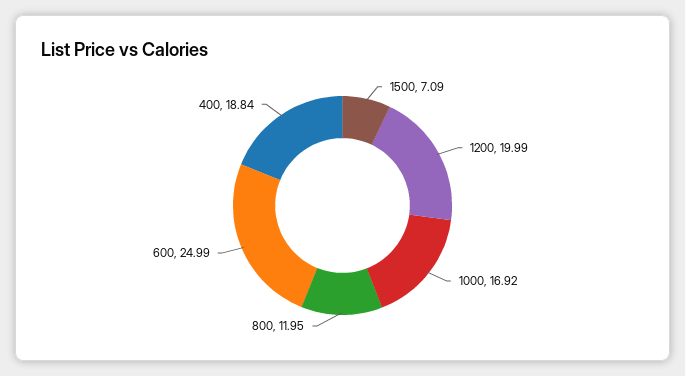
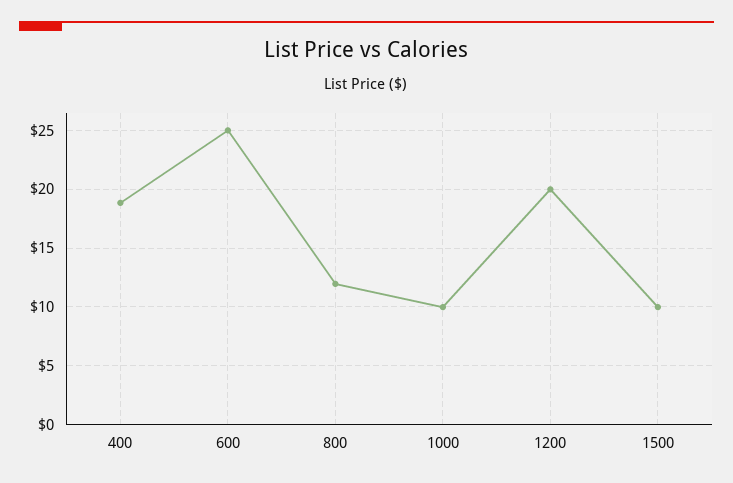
  {
-   "1500": 7.09,
+   "1500": 10,
    "1200": 19.99,
-   "1000": 16.92,
+   "1000": 10,
    "800": 11.95,
    "600": 24.99,
    "400": 18.84
  }

